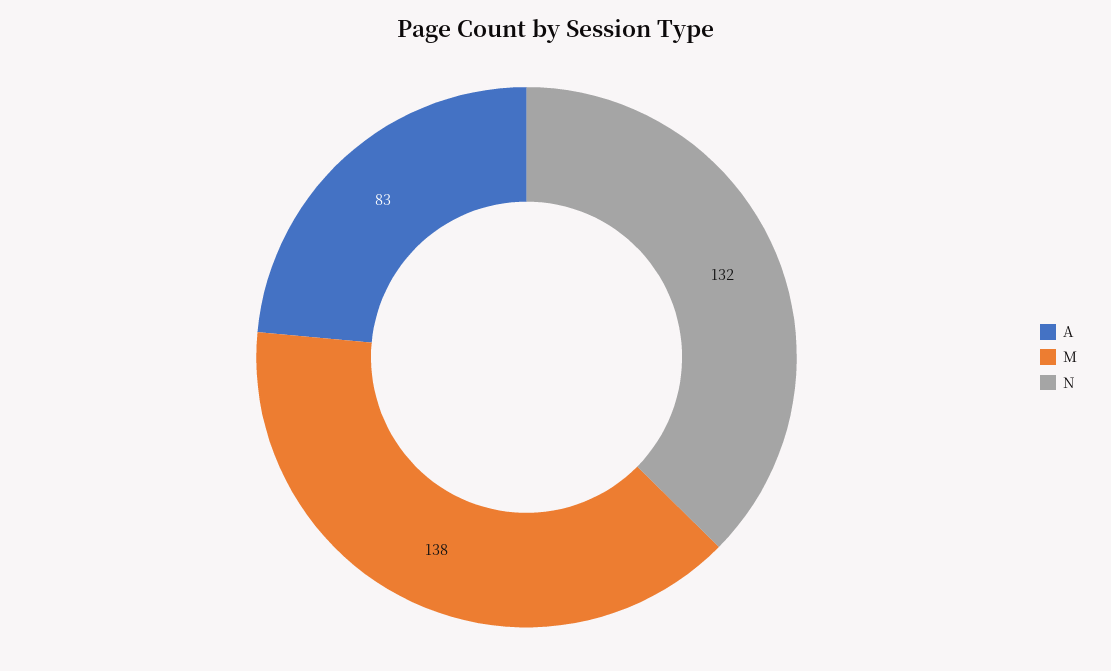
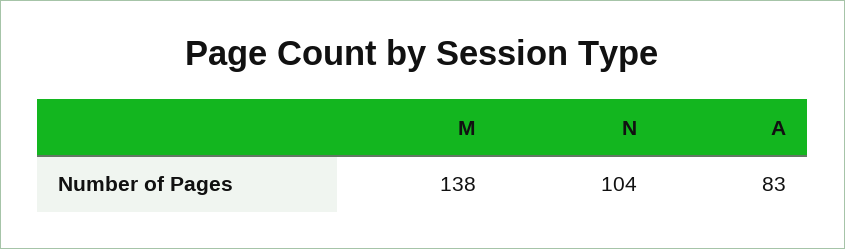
  {
    "A": 83,
    "M": 138,
-   "N": 132
+   "N": 104
  }

